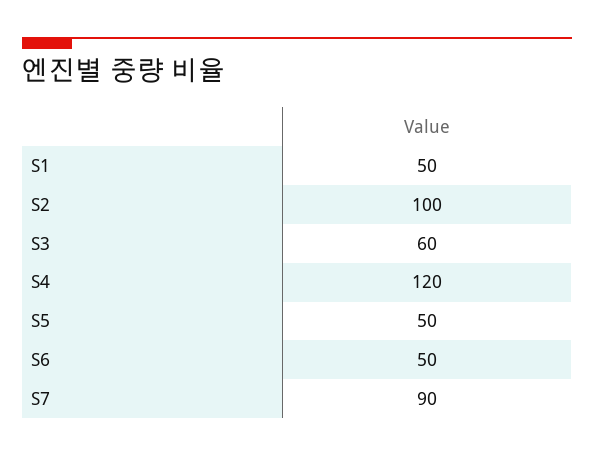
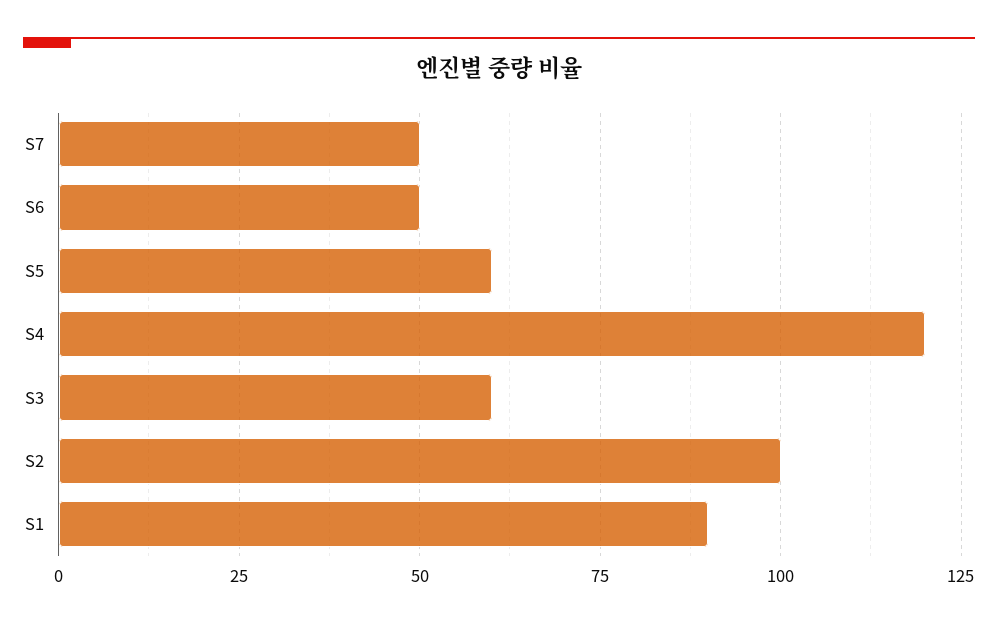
  {
-   "S1": 50,
+   "S1": 90,
    "S2": 100,
    "S3": 60,
    "S4": 120,
-   "S5": 50,
+   "S5": 60,
    "S6": 50,
-   "S7": 90
+   "S7": 50
  }

